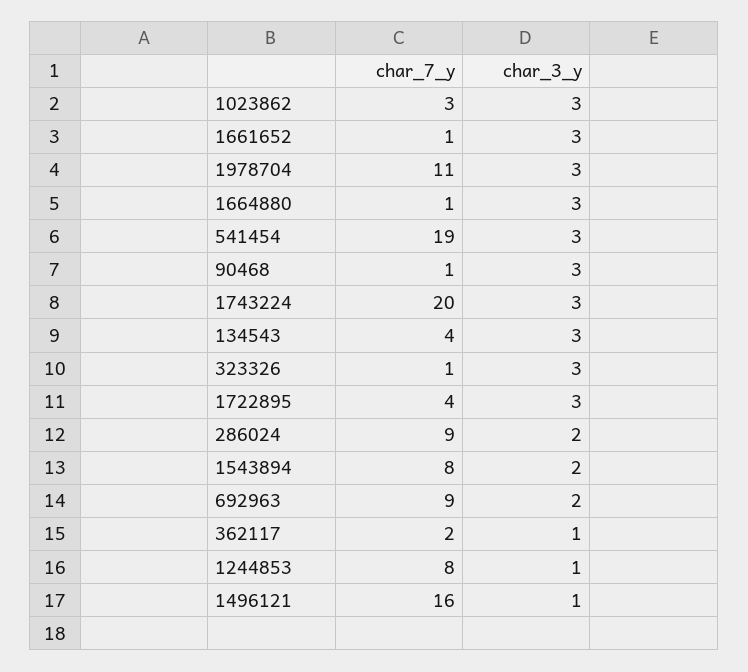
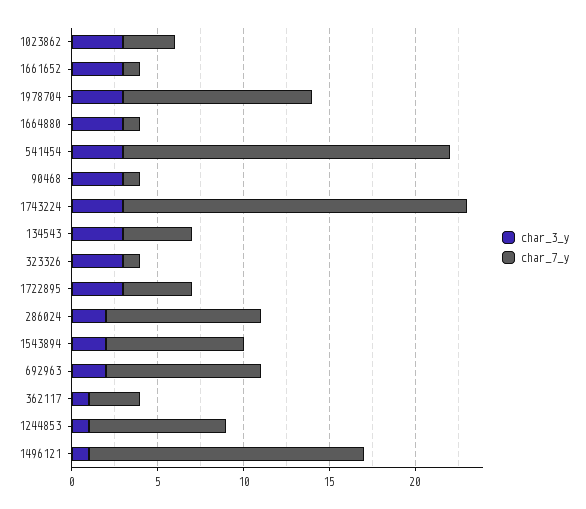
  {
    "char_7_y": {
      "1023862": 3,
      "1661652": 1,
      "1978704": 11,
      "1664880": 1,
      "541454": 19,
      "90468": 1,
      "1743224": 20,
      "134543": 4,
      "323326": 1,
      "1722895": 4,
      "286024": 9,
      "1543894": 8,
      "692963": 9,
-     "362117": 2,
+     "362117": 3,
      "1244853": 8,
      "1496121": 16
    },
    "char_3_y": {
      "1023862": 3,
      "1661652": 3,
      "1978704": 3,
      "1664880": 3,
      "541454": 3,
      "90468": 3,
      "1743224": 3,
      "134543": 3,
      "323326": 3,
      "1722895": 3,
      "286024": 2,
      "1543894": 2,
      "692963": 2,
      "362117": 1,
      "1244853": 1,
      "1496121": 1
    }
  }

